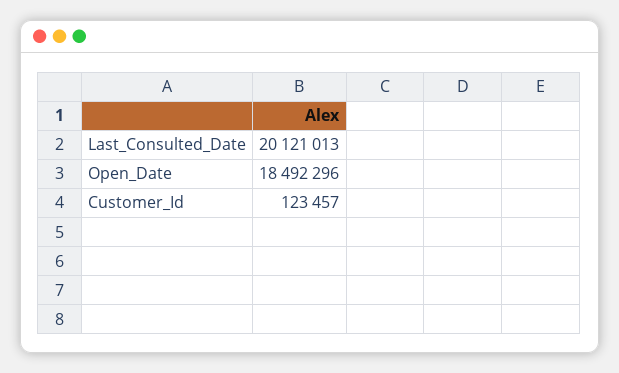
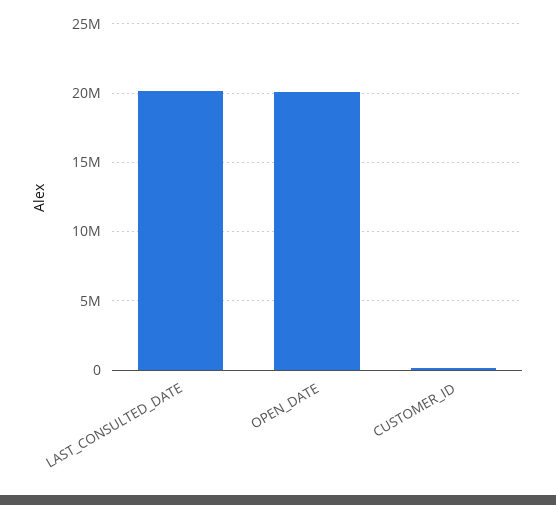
  {
    "Last_Consulted_Date": 20121013,
-   "Open_Date": 18492296,
+   "Open_Date": 20000000,
    "Customer_Id": 123457
  }

